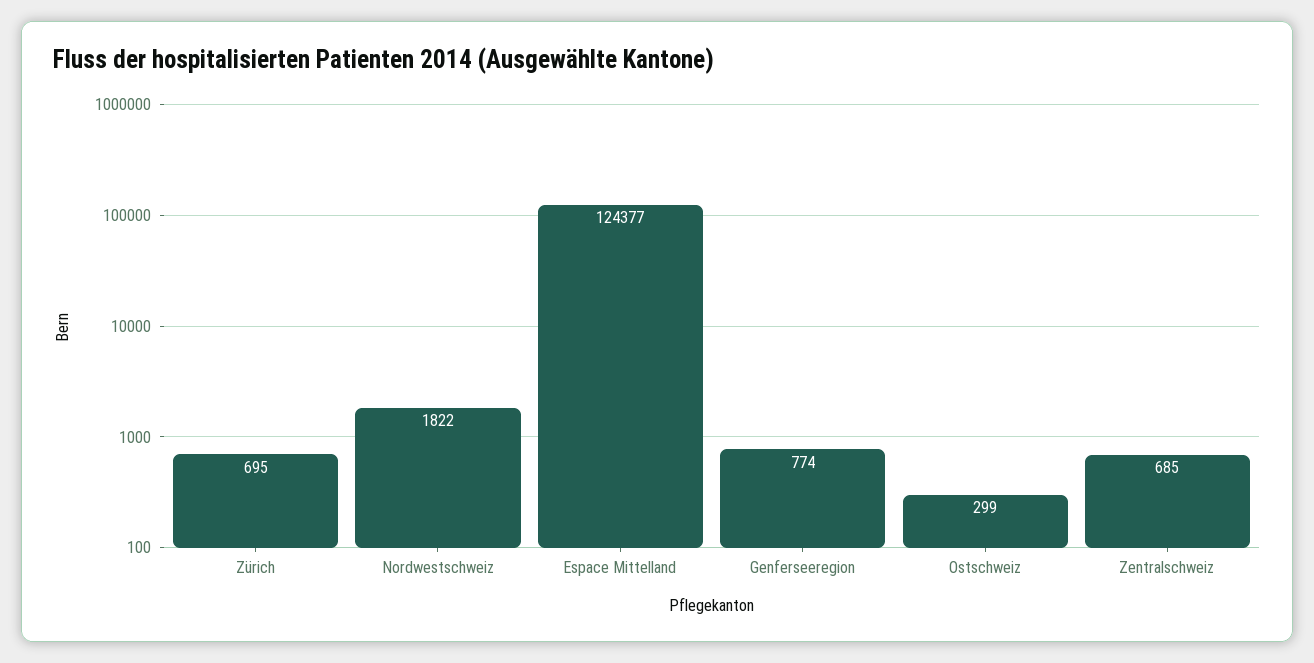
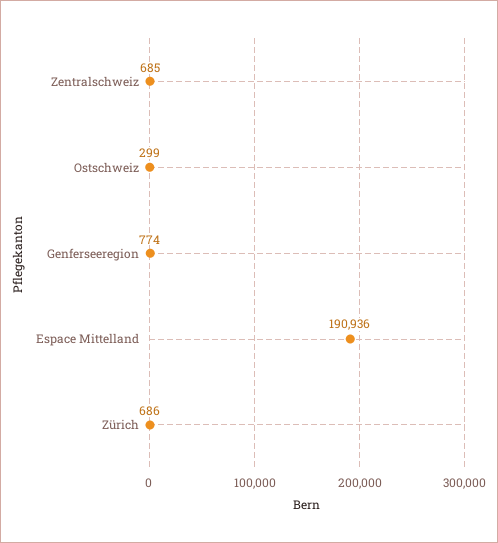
  {
-   "Zürich": 695,
+   "Zürich": 686,
-   "Nordwestschweiz": 1822,
-   "Espace Mittelland": 124377,
+   "Espace Mittelland": 190936,
    "Genferseeregion": 774,
    "Ostschweiz": 299,
    "Zentralschweiz": 685
  }

